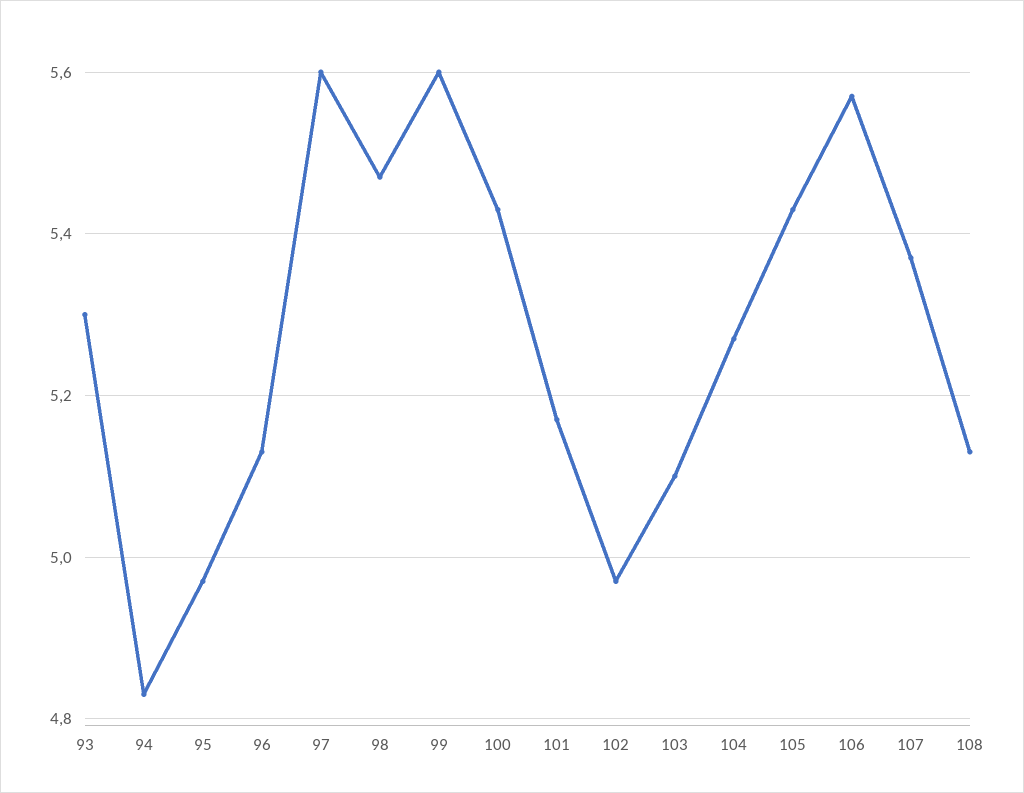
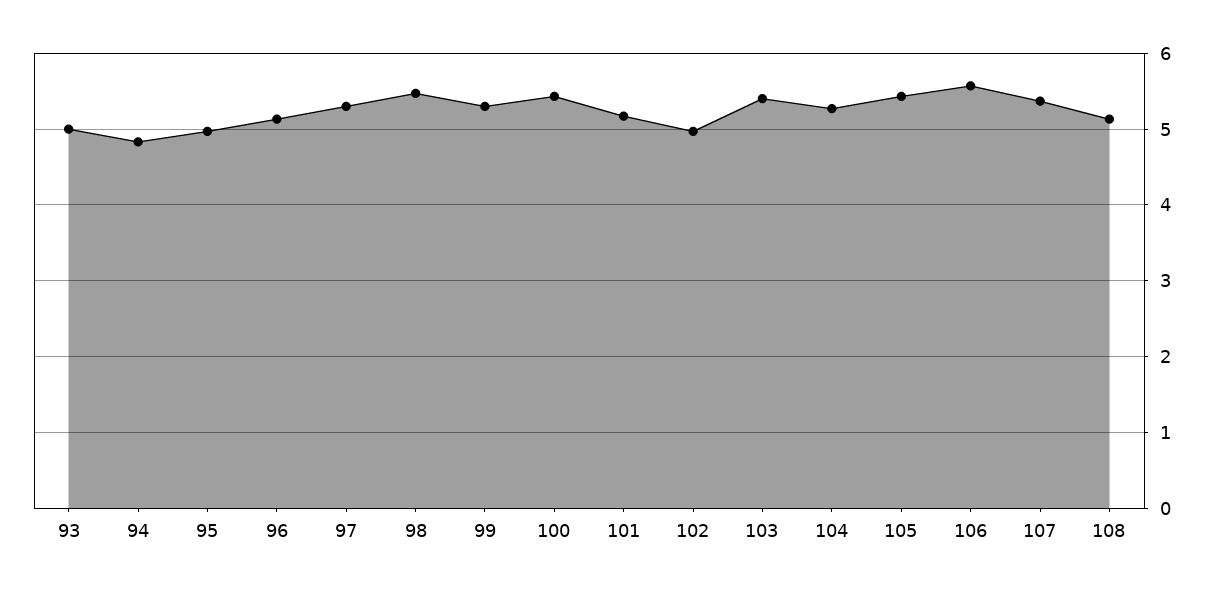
  {
-   "93": 5.3,
+   "93": 5,
    "94": 4.85,
    "95": 4.95,
    "96": 5.15,
-   "97": 5.6,
+   "97": 5.3,
    "98": 5.45,
-   "99": 5.6,
+   "99": 5.3,
    "100": 5.45,
    "101": 5.15,
    "102": 4.95,
-   "103": 5.1,
+   "103": 5.4,
    "104": 5.25,
    "105": 5.45,
    "106": 5.55,
    "107": 5.35,
    "108": 5.15
  }

